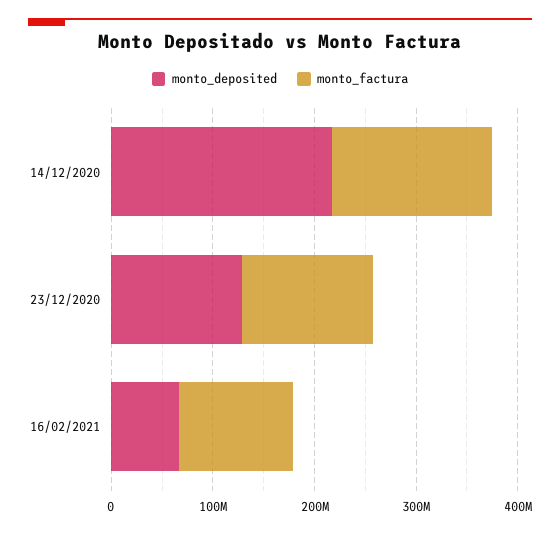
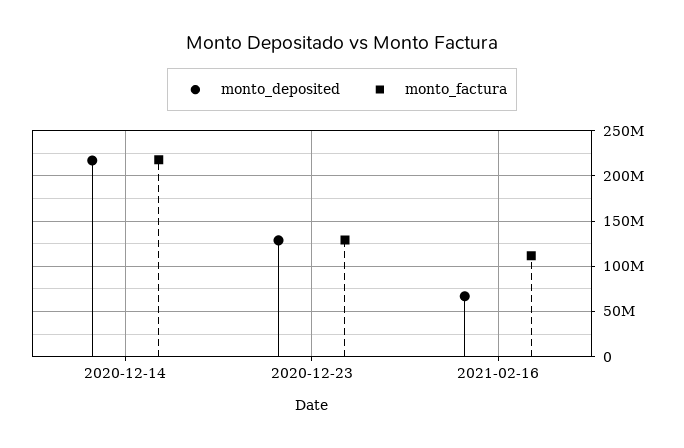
  {
    "monto_deposited": {
      "14/12/2020": 220000000,
      "23/12/2020": 130000000,
      "16/02/2021": 70000000
    },
    "monto_factura": {
-     "14/12/2020": 160000000,
+     "14/12/2020": 220000000,
      "23/12/2020": 130000000,
      "16/02/2021": 110000000
    }
  }

